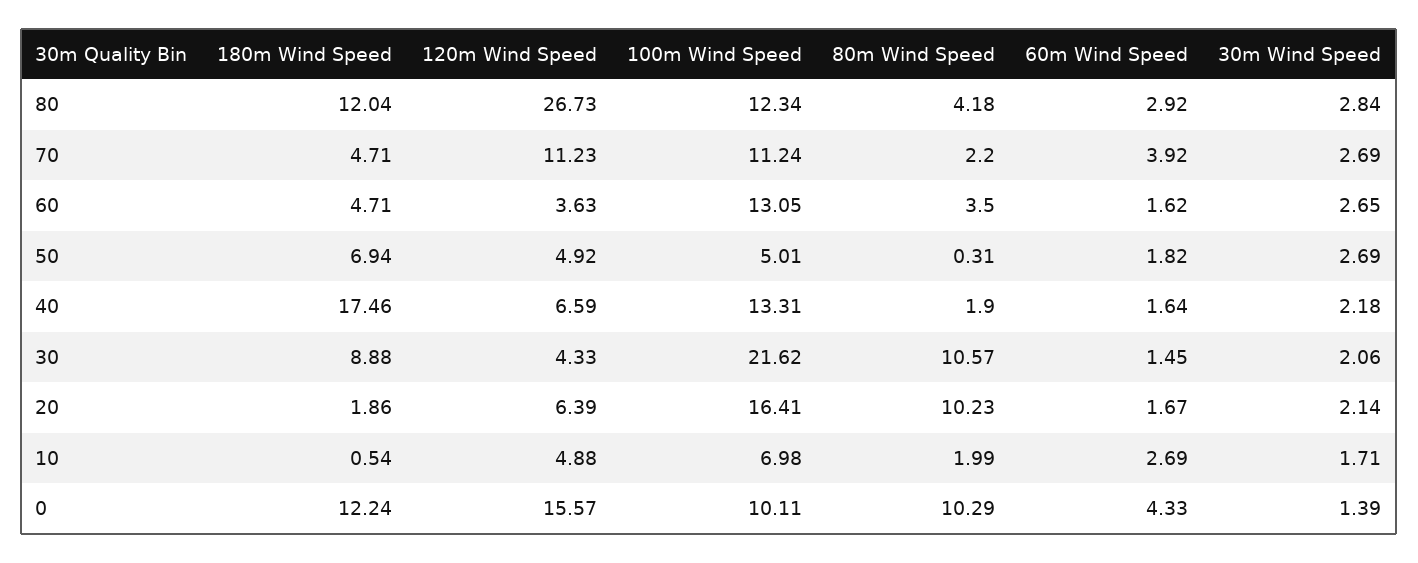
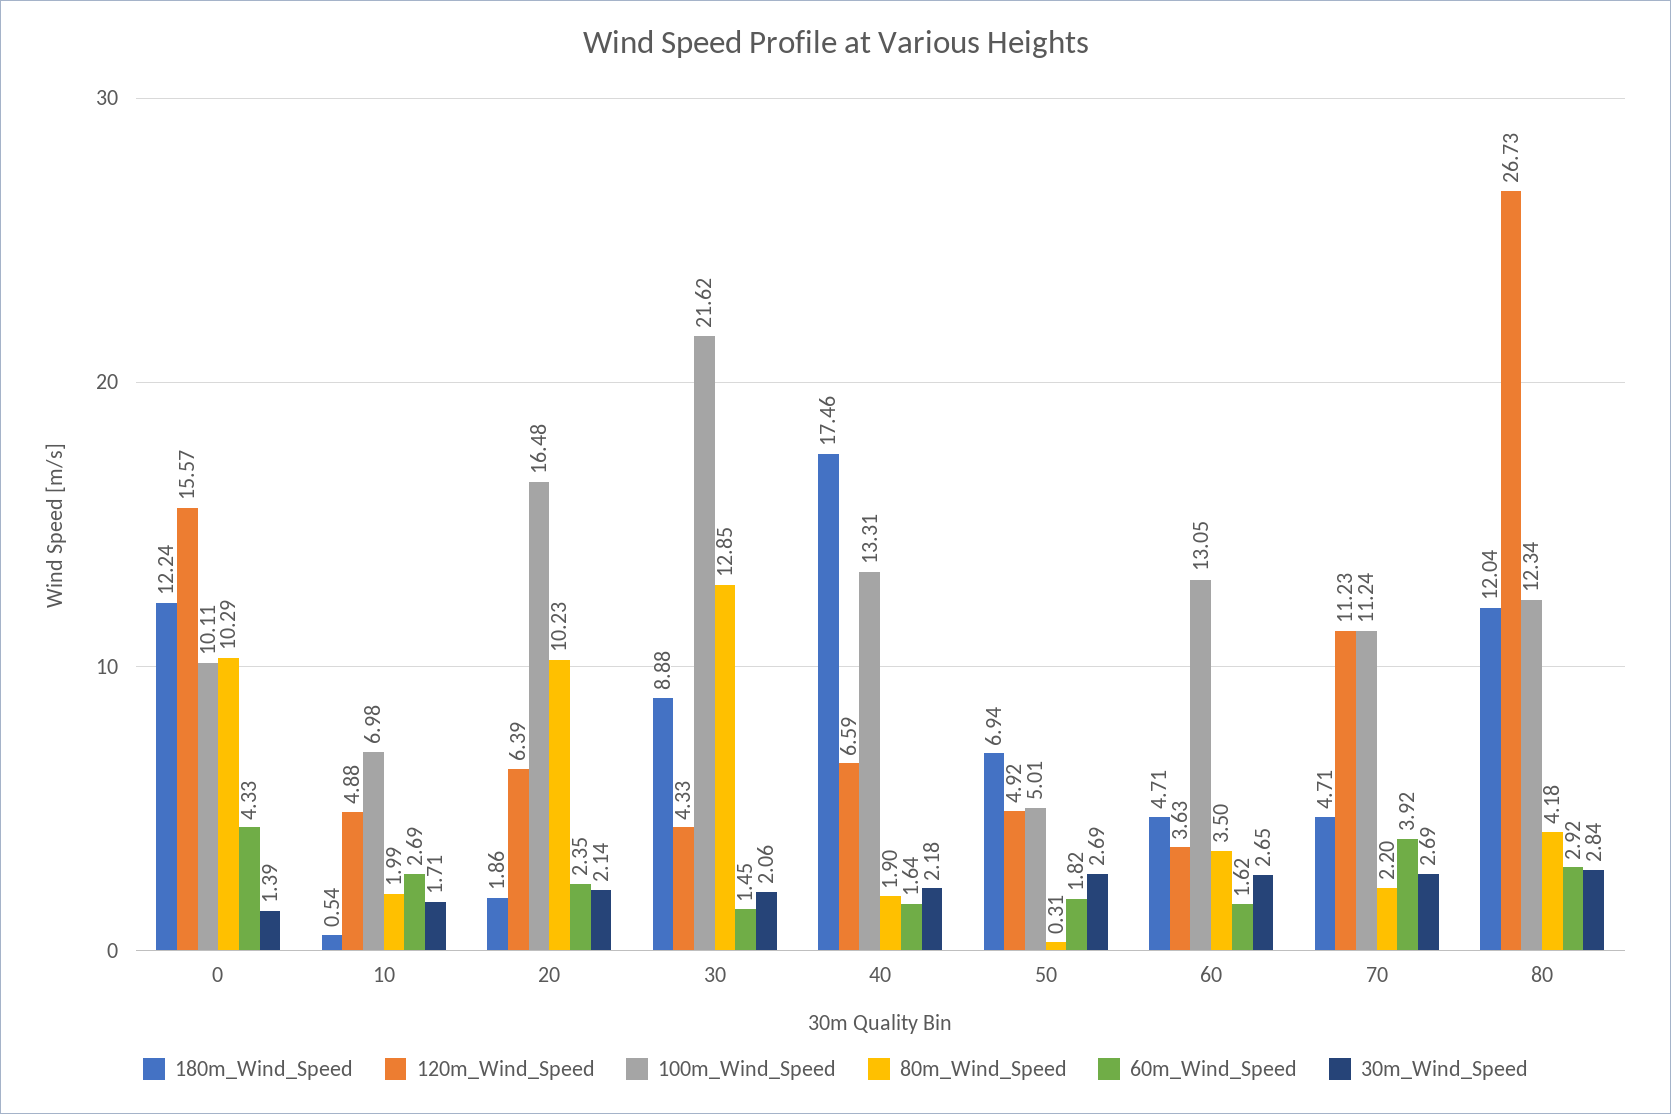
  {
    "180m Wind Speed": {
      "80": 12.04,
      "70": 4.71,
      "60": 4.71,
      "50": 6.94,
      "40": 17.46,
      "30": 8.88,
      "20": 1.86,
      "10": 0.54,
      "0": 12.24
    },
    "120m Wind Speed": {
      "80": 26.73,
      "70": 11.23,
      "60": 3.63,
      "50": 4.92,
      "40": 6.59,
      "30": 4.33,
      "20": 6.39,
      "10": 4.88,
      "0": 15.57
    },
    "100m Wind Speed": {
      "80": 12.34,
      "70": 11.24,
      "60": 13.05,
      "50": 5.01,
      "40": 13.31,
      "30": 21.62,
-     "20": 16.41,
+     "20": 16.48,
      "10": 6.98,
      "0": 10.11
    },
    "80m Wind Speed": {
      "80": 4.18,
      "70": 2.2,
      "60": 3.5,
      "50": 0.31,
      "40": 1.9,
-     "30": 10.57,
+     "30": 12.85,
      "20": 10.23,
      "10": 1.99,
      "0": 10.29
    },
    "60m Wind Speed": {
      "80": 2.92,
      "70": 3.92,
      "60": 1.62,
      "50": 1.82,
      "40": 1.64,
      "30": 1.45,
-     "20": 1.67,
+     "20": 2.35,
      "10": 2.69,
      "0": 4.33
    },
    "30m Wind Speed": {
      "80": 2.84,
      "70": 2.69,
      "60": 2.65,
      "50": 2.69,
      "40": 2.18,
      "30": 2.06,
      "20": 2.14,
      "10": 1.71,
      "0": 1.39
    }
  }

